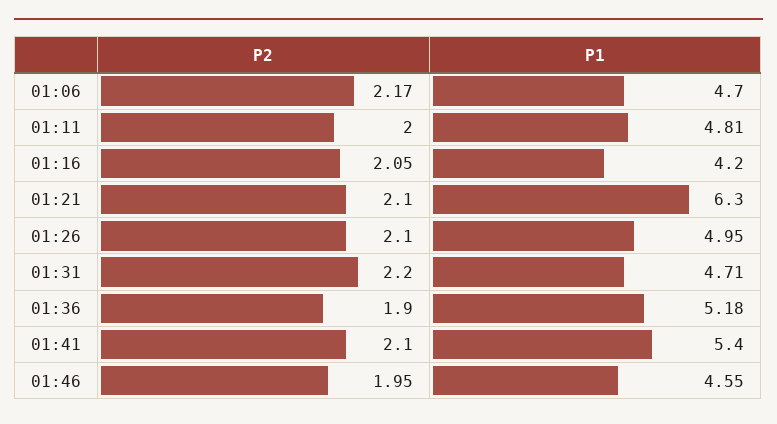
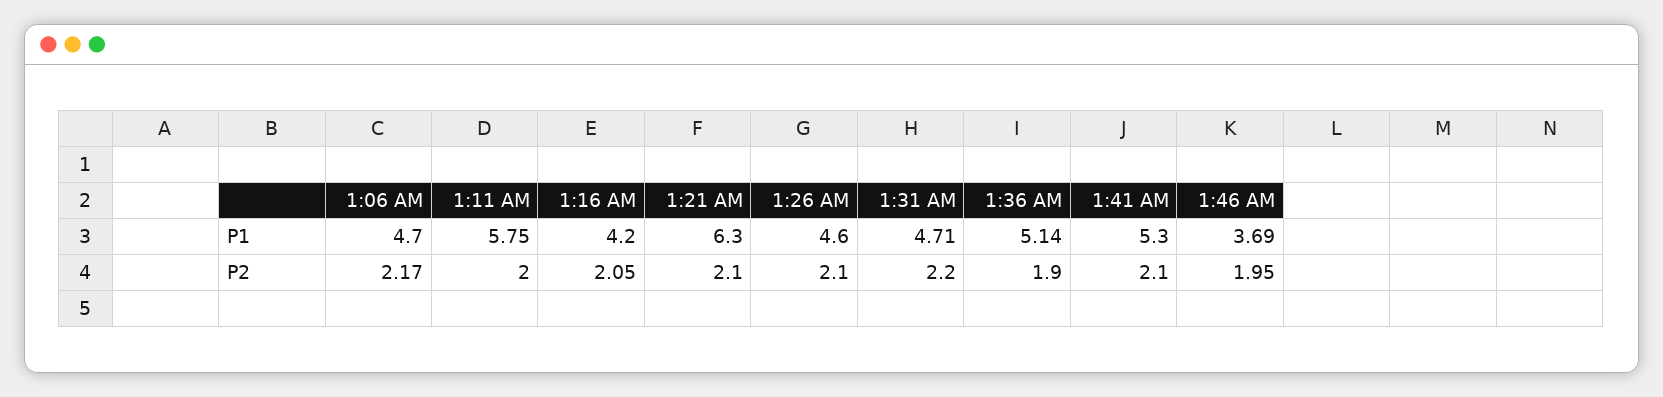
  {
    "P2": {
      "01:06": 2.17,
      "01:11": 2,
      "01:16": 2.05,
      "01:21": 2.1,
      "01:26": 2.1,
      "01:31": 2.2,
      "01:36": 1.9,
      "01:41": 2.1,
      "01:46": 1.95
    },
    "P1": {
      "01:06": 4.7,
-     "01:11": 4.81,
+     "01:11": 5.75,
      "01:16": 4.2,
      "01:21": 6.3,
-     "01:26": 4.95,
+     "01:26": 4.6,
      "01:31": 4.71,
-     "01:36": 5.18,
+     "01:36": 5.14,
-     "01:41": 5.4,
+     "01:41": 5.3,
-     "01:46": 4.55
+     "01:46": 3.69
    }
  }

